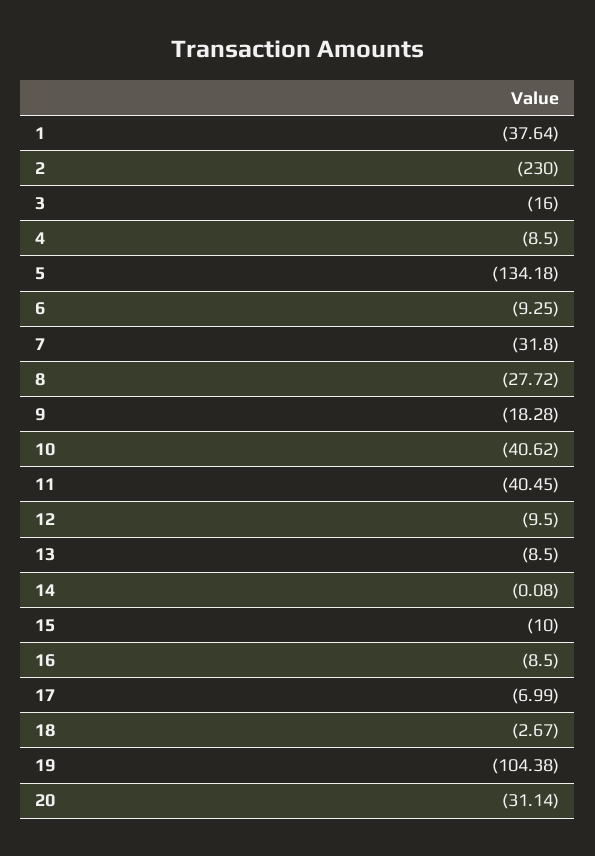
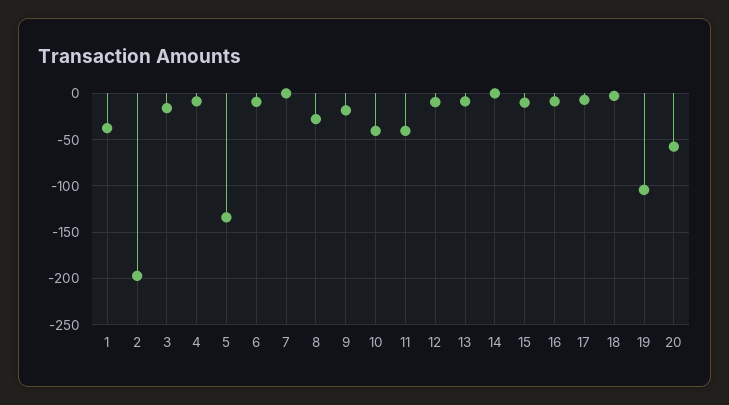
  {
    "1": -37.64,
-   "2": -230,
+   "2": -200,
    "3": -16,
    "4": -8.5,
    "5": -134.18,
    "6": -9.25,
-   "7": -31.8,
+   "7": 0,
    "8": -27.72,
    "9": -18.28,
    "10": -40.62,
    "11": -40.45,
    "12": -9.5,
    "13": -8.5,
    "14": -0.08,
    "15": -10,
    "16": -8.5,
    "17": -6.99,
    "18": -2.67,
    "19": -104.38,
-   "20": -31.14
+   "20": -60
  }

